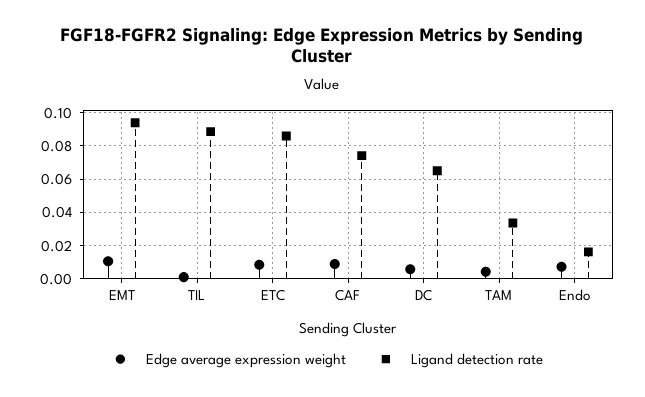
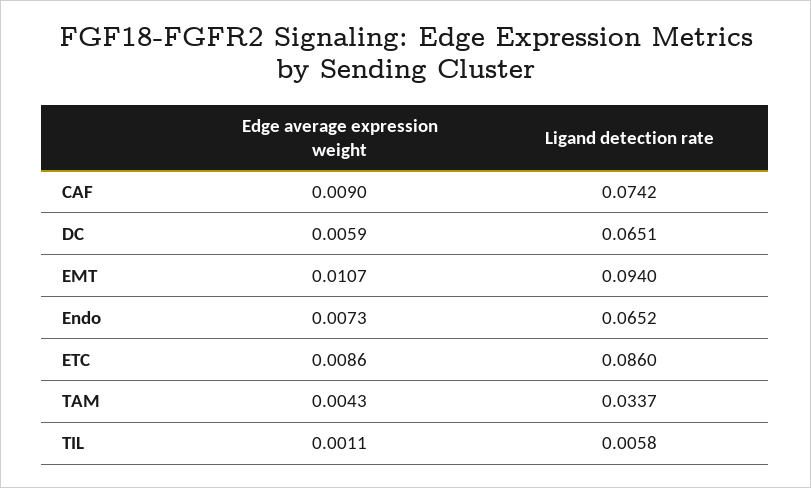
  {
    "Edge average expression weight": {
      "EMT": 0.0107,
      "TIL": 0.0011,
      "ETC": 0.0086,
      "CAF": 0.009,
      "DC": 0.0059,
      "TAM": 0.0043,
      "Endo": 0.0073
    },
    "Ligand detection rate": {
      "EMT": 0.094,
-     "TIL": 0.09,
+     "TIL": 0.0058,
      "ETC": 0.086,
      "CAF": 0.0742,
      "DC": 0.0651,
      "TAM": 0.0337,
-     "Endo": 0.015
+     "Endo": 0.0652
    }
  }

